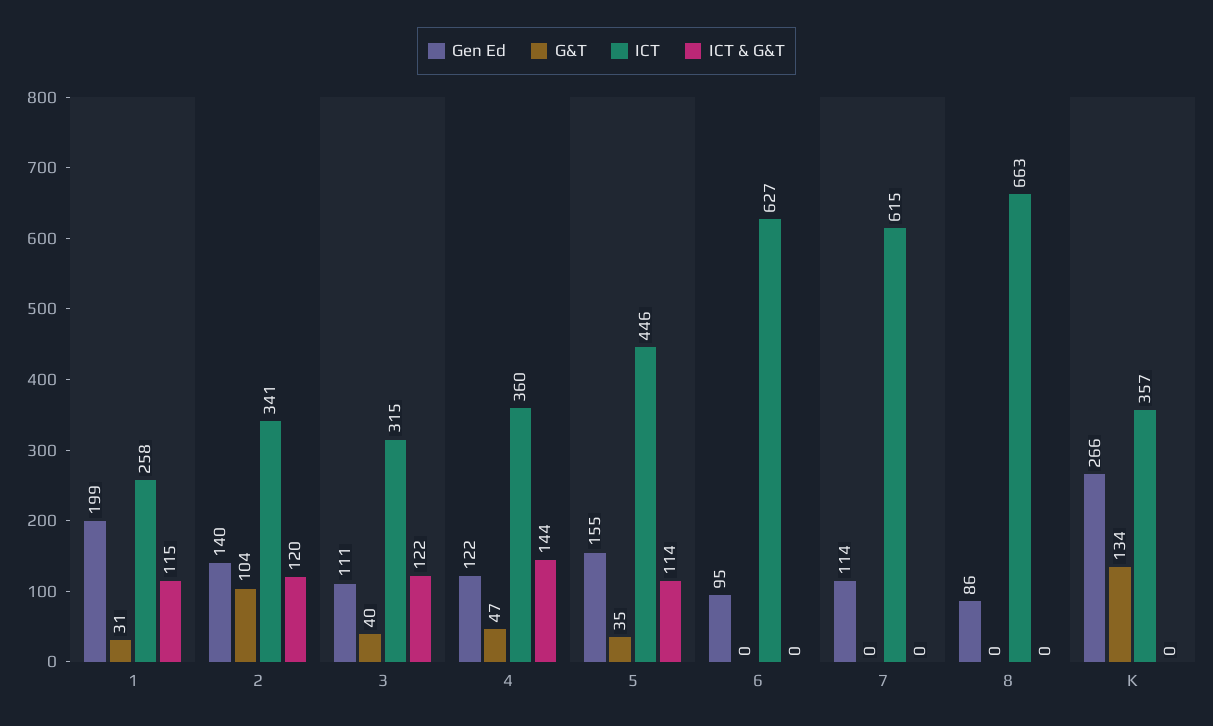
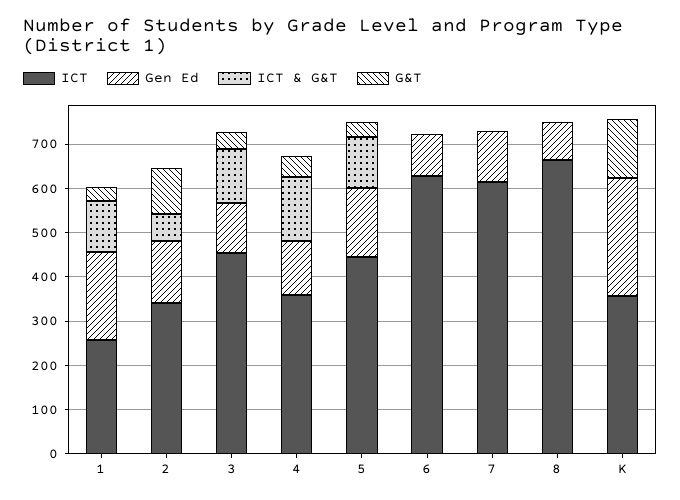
  {
    "Gen Ed": {
      "1": 199,
      "2": 140,
      "3": 111,
      "4": 122,
      "5": 155,
      "6": 95,
      "7": 114,
      "8": 86,
      "K": 266
    },
    "G&T": {
      "1": 31,
      "2": 104,
      "3": 40,
      "4": 47,
      "5": 35,
      "6": 0,
      "7": 0,
      "8": 0,
      "K": 134
    },
    "ICT": {
      "1": 258,
      "2": 341,
-     "3": 315,
+     "3": 460,
      "4": 360,
      "5": 446,
      "6": 627,
      "7": 615,
      "8": 663,
      "K": 357
    },
    "ICT & G&T": {
      "1": 115,
-     "2": 120,
+     "2": 60,
      "3": 122,
      "4": 144,
      "5": 114,
      "6": 0,
      "7": 0,
      "8": 0,
      "K": 0
    }
  }

